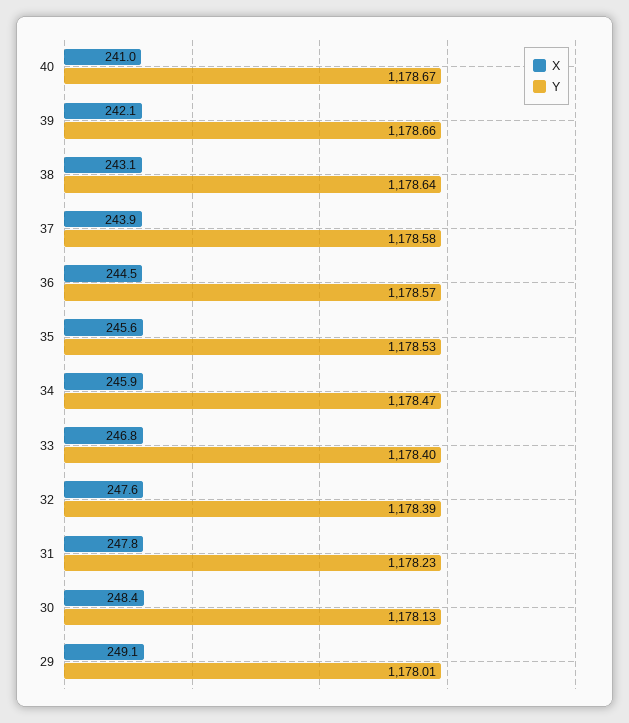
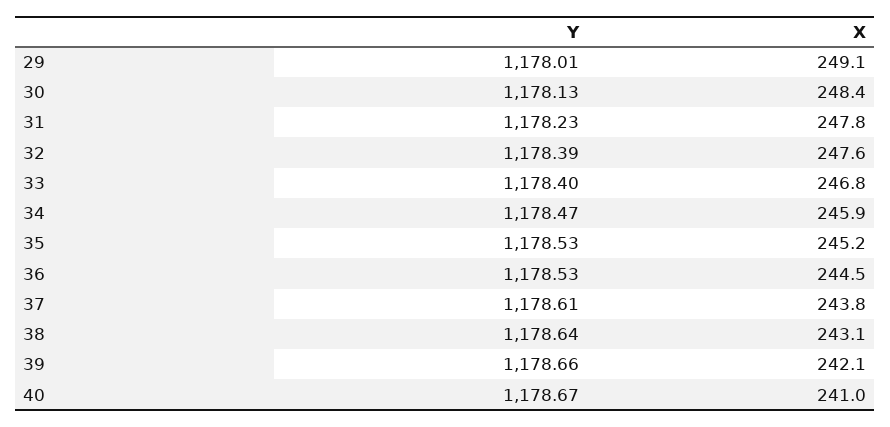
  {
    "X": {
      "40": 241,
      "39": 242.1,
      "38": 243.1,
-     "37": 243.9,
+     "37": 243.8,
      "36": 244.5,
-     "35": 245.6,
+     "35": 245.2,
      "34": 245.9,
      "33": 246.8,
      "32": 247.6,
      "31": 247.8,
      "30": 248.4,
      "29": 249.1
    },
    "Y": {
      "40": 1178.67,
      "39": 1178.66,
      "38": 1178.64,
-     "37": 1178.58,
+     "37": 1178.61,
-     "36": 1178.57,
+     "36": 1178.53,
      "35": 1178.53,
      "34": 1178.47,
      "33": 1178.4,
      "32": 1178.39,
      "31": 1178.23,
      "30": 1178.13,
      "29": 1178.01
    }
  }

